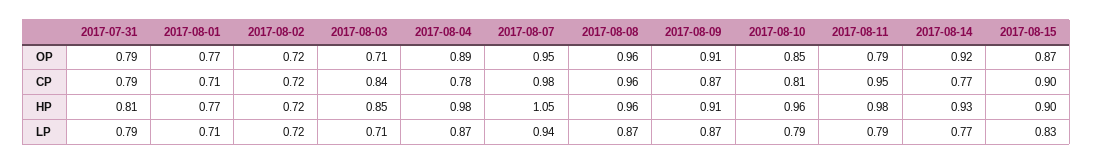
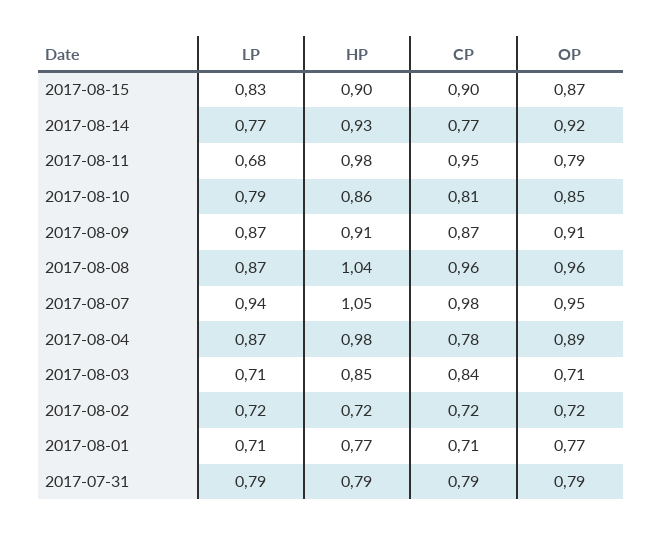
  {
    "2017-07-31": {
      "OP": 0.79,
      "CP": 0.79,
-     "HP": 0.81,
+     "HP": 0.79,
      "LP": 0.79
    },
    "2017-08-01": {
      "OP": 0.77,
      "CP": 0.71,
      "HP": 0.77,
      "LP": 0.71
    },
    "2017-08-02": {
      "OP": 0.72,
      "CP": 0.72,
      "HP": 0.72,
      "LP": 0.72
    },
    "2017-08-03": {
      "OP": 0.71,
      "CP": 0.84,
      "HP": 0.85,
      "LP": 0.71
    },
    "2017-08-04": {
      "OP": 0.89,
      "CP": 0.78,
      "HP": 0.98,
      "LP": 0.87
    },
    "2017-08-07": {
      "OP": 0.95,
      "CP": 0.98,
      "HP": 1.05,
      "LP": 0.94
    },
    "2017-08-08": {
      "OP": 0.96,
      "CP": 0.96,
-     "HP": 0.96,
+     "HP": 1.04,
      "LP": 0.87
    },
    "2017-08-09": {
      "OP": 0.91,
      "CP": 0.87,
      "HP": 0.91,
      "LP": 0.87
    },
    "2017-08-10": {
      "OP": 0.85,
      "CP": 0.81,
-     "HP": 0.96,
+     "HP": 0.86,
      "LP": 0.79
    },
    "2017-08-11": {
      "OP": 0.79,
      "CP": 0.95,
      "HP": 0.98,
-     "LP": 0.79
+     "LP": 0.68
    },
    "2017-08-14": {
      "OP": 0.92,
      "CP": 0.77,
      "HP": 0.93,
      "LP": 0.77
    },
    "2017-08-15": {
      "OP": 0.87,
      "CP": 0.9,
      "HP": 0.9,
      "LP": 0.83
    }
  }

